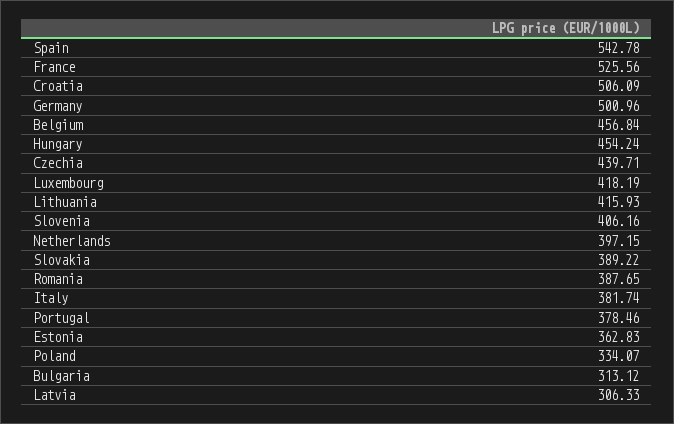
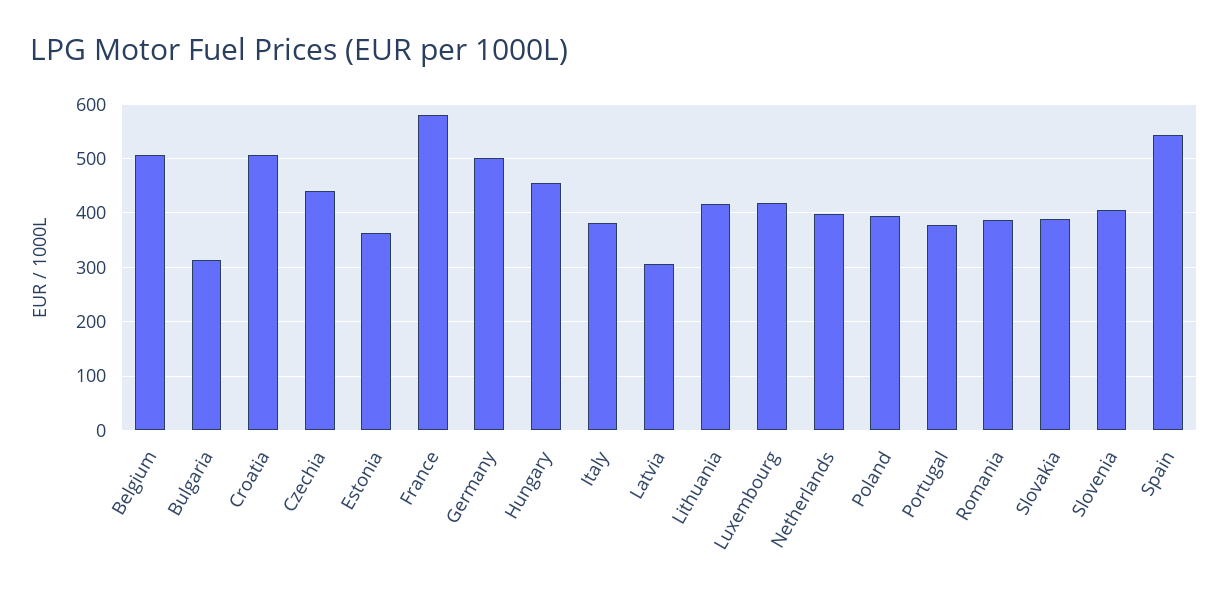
  {
    "Spain": 542.78,
-   "France": 525.56,
+   "France": 580,
    "Croatia": 506.09,
    "Germany": 500.96,
-   "Belgium": 456.84,
+   "Belgium": 500,
    "Hungary": 454.24,
    "Czechia": 439.71,
    "Luxembourg": 418.19,
    "Lithuania": 415.93,
    "Slovenia": 406.16,
    "Netherlands": 397.15,
    "Slovakia": 389.22,
    "Romania": 387.65,
    "Italy": 381.74,
    "Portugal": 378.46,
    "Estonia": 362.83,
-   "Poland": 334.07,
+   "Poland": 400,
    "Bulgaria": 313.12,
    "Latvia": 306.33
  }

